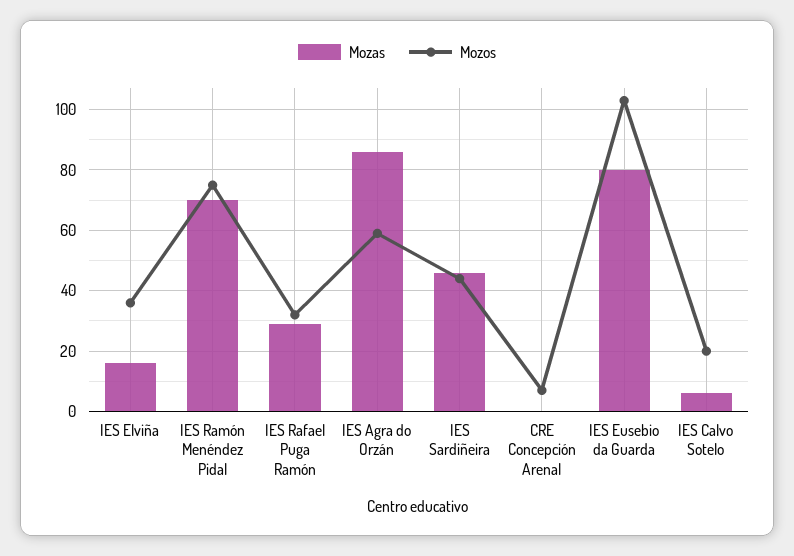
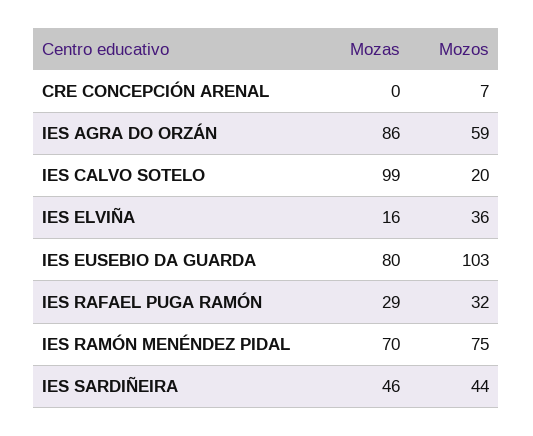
  {
    "Mozas": {
      "IES Elviña": 16,
      "IES Ramón Menéndez Pidal": 70,
      "IES Rafael Puga Ramón": 29,
      "IES Agra do Orzán": 86,
      "IES Sardiñeira": 46,
      "CRE Concepción Arenal": 0,
      "IES Eusebio da Guarda": 80,
-     "IES Calvo Sotelo": 5
+     "IES Calvo Sotelo": 99
    },
    "Mozos": {
      "IES Elviña": 36,
      "IES Ramón Menéndez Pidal": 75,
      "IES Rafael Puga Ramón": 32,
      "IES Agra do Orzán": 59,
      "IES Sardiñeira": 44,
      "CRE Concepción Arenal": 7,
      "IES Eusebio da Guarda": 103,
      "IES Calvo Sotelo": 20
    }
  }

